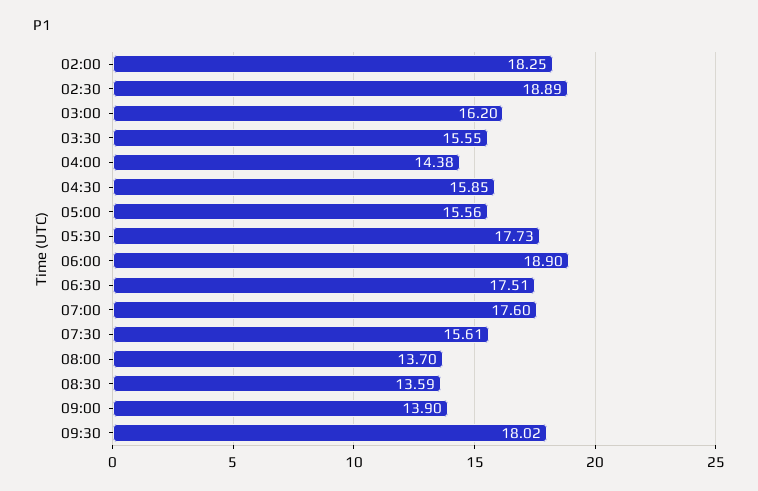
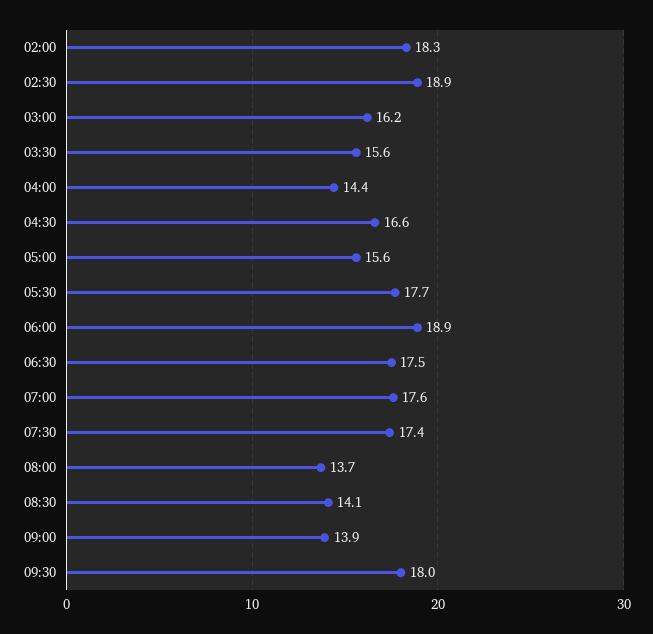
  {
    "02:00": 18.25,
    "02:30": 18.89,
    "03:00": 16.2,
    "03:30": 15.55,
    "04:00": 14.38,
-   "04:30": 15.85,
+   "04:30": 16.6,
    "05:00": 15.56,
    "05:30": 17.73,
    "06:00": 18.9,
    "06:30": 17.51,
    "07:00": 17.6,
-   "07:30": 15.61,
+   "07:30": 17.4,
    "08:00": 13.7,
-   "08:30": 13.59,
+   "08:30": 14.1,
    "09:00": 13.9,
    "09:30": 18.02
  }

